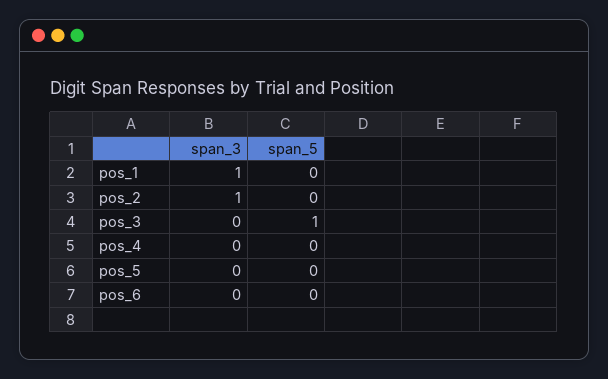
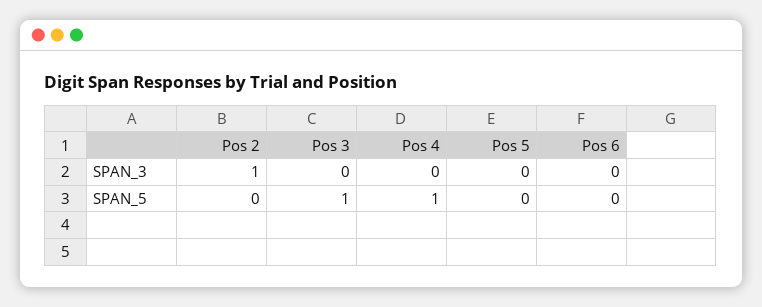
  {
    "span_3": {
-     "pos_1": 1,
      "pos_2": 1,
      "pos_3": 0,
      "pos_4": 0,
      "pos_5": 0,
      "pos_6": 0
    },
    "span_5": {
-     "pos_1": 0,
      "pos_2": 0,
      "pos_3": 1,
-     "pos_4": 0,
+     "pos_4": 1,
      "pos_5": 0,
      "pos_6": 0
    }
  }

